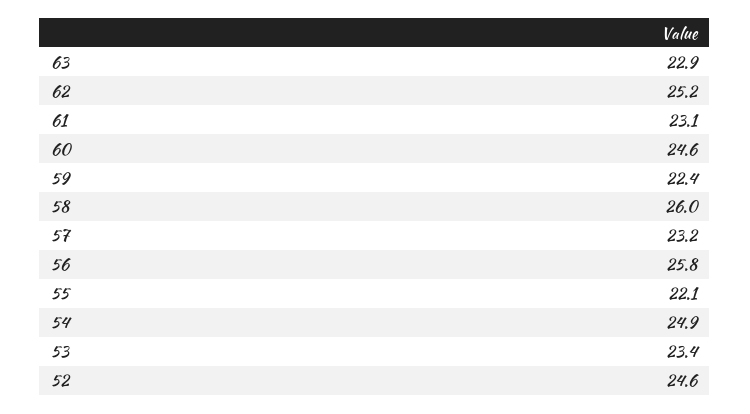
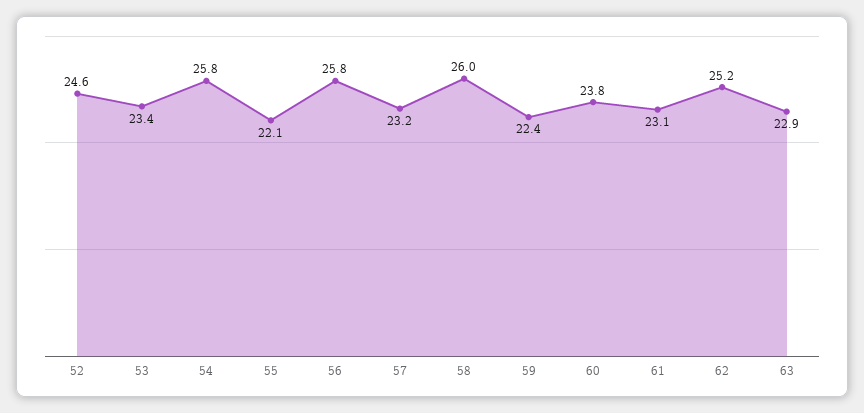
  {
    "63": 22.9,
    "62": 25.2,
    "61": 23.1,
-   "60": 24.6,
+   "60": 23.8,
    "59": 22.4,
    "58": 26,
    "57": 23.2,
    "56": 25.8,
    "55": 22.1,
-   "54": 24.9,
+   "54": 25.8,
    "53": 23.4,
    "52": 24.6
  }

